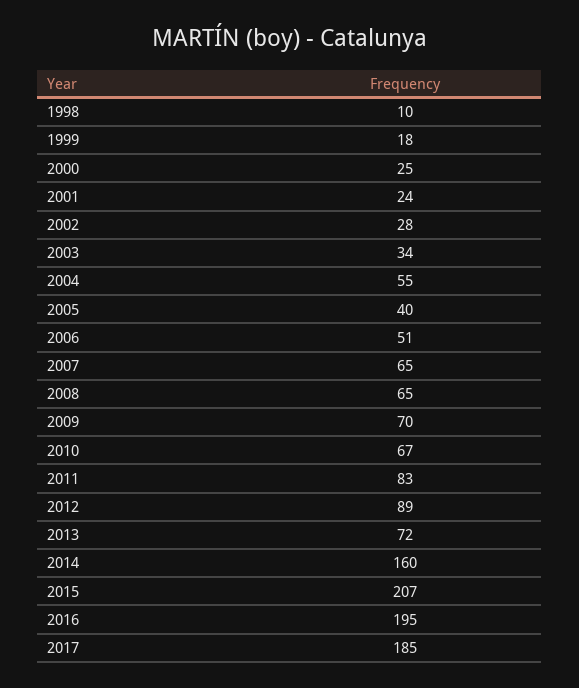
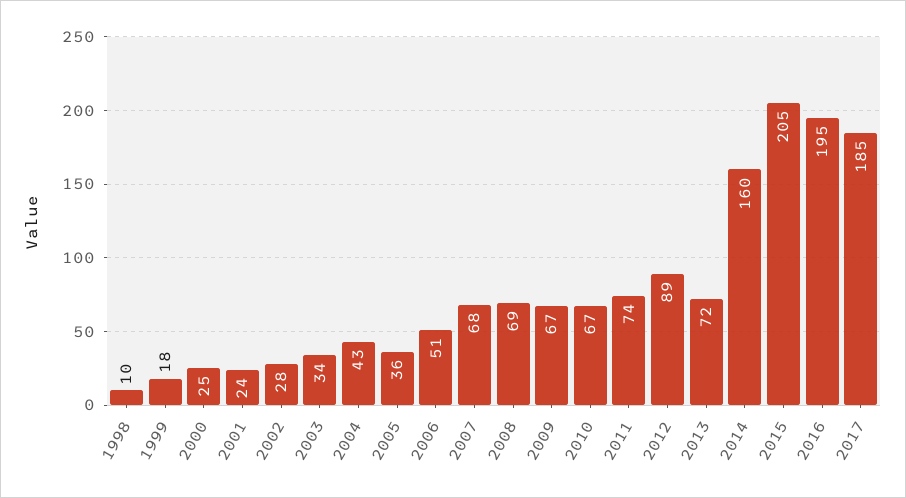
  {
    "1998": 10,
    "1999": 18,
    "2000": 25,
    "2001": 24,
    "2002": 28,
    "2003": 34,
-   "2004": 55,
+   "2004": 43,
-   "2005": 40,
+   "2005": 36,
    "2006": 51,
-   "2007": 65,
+   "2007": 68,
-   "2008": 65,
+   "2008": 69,
-   "2009": 70,
+   "2009": 67,
    "2010": 67,
-   "2011": 83,
+   "2011": 74,
    "2012": 89,
    "2013": 72,
    "2014": 160,
-   "2015": 207,
+   "2015": 205,
    "2016": 195,
    "2017": 185
  }

